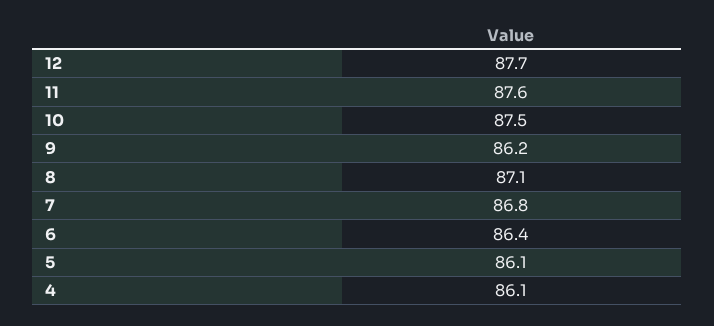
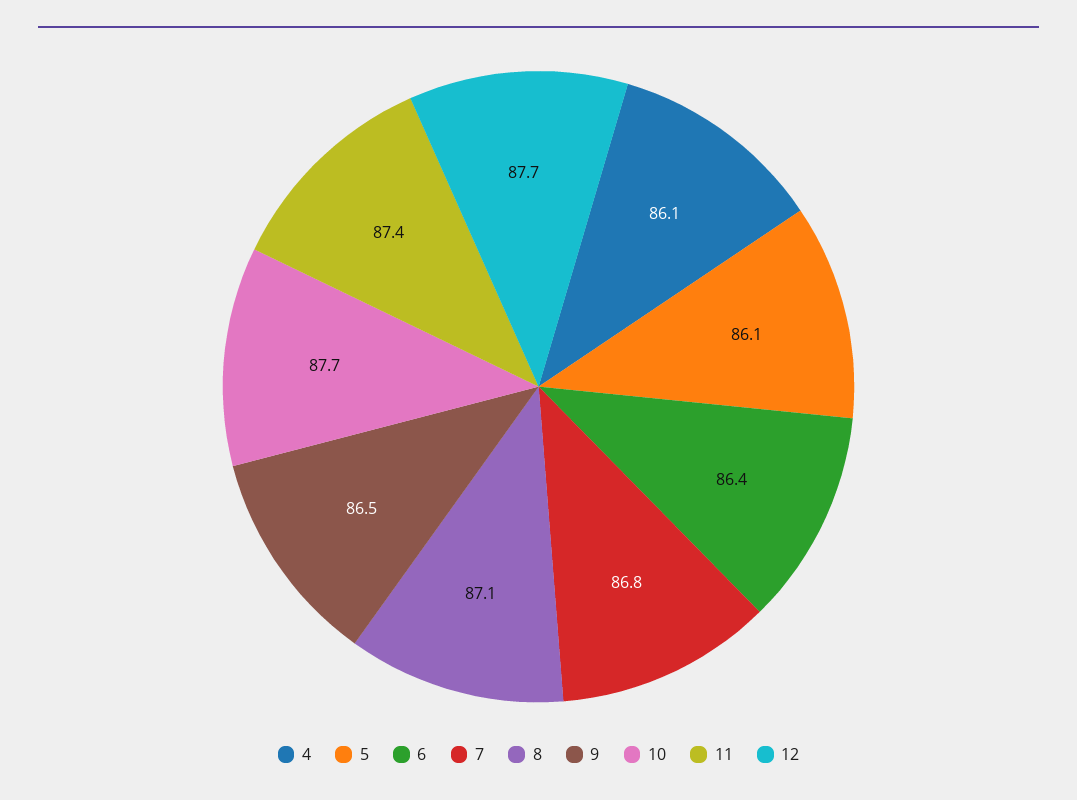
  {
    "12": 87.7,
-   "11": 87.6,
+   "11": 87.4,
-   "10": 87.5,
+   "10": 87.7,
-   "9": 86.2,
+   "9": 86.5,
    "8": 87.1,
    "7": 86.8,
    "6": 86.4,
    "5": 86.1,
    "4": 86.1
  }

